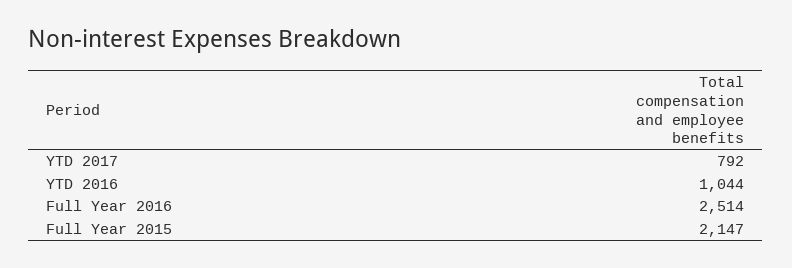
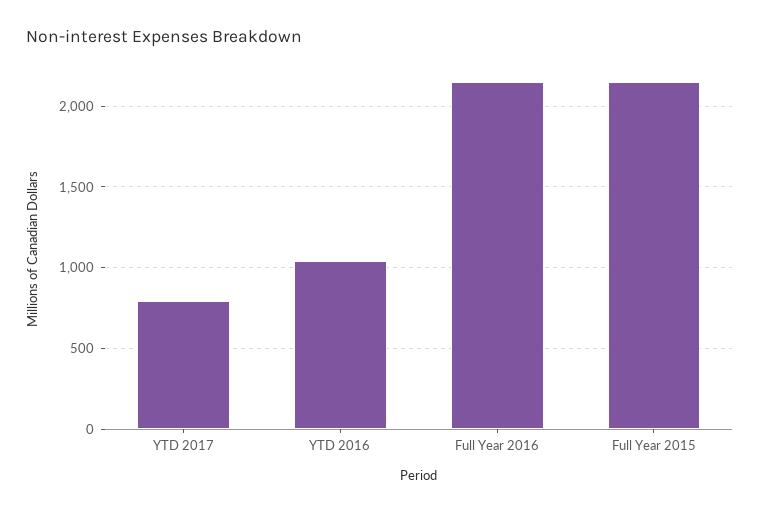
  {
    "YTD 2017": 792,
    "YTD 2016": 1044,
-   "Full Year 2016": 2514,
+   "Full Year 2016": 2150,
    "Full Year 2015": 2147
  }

